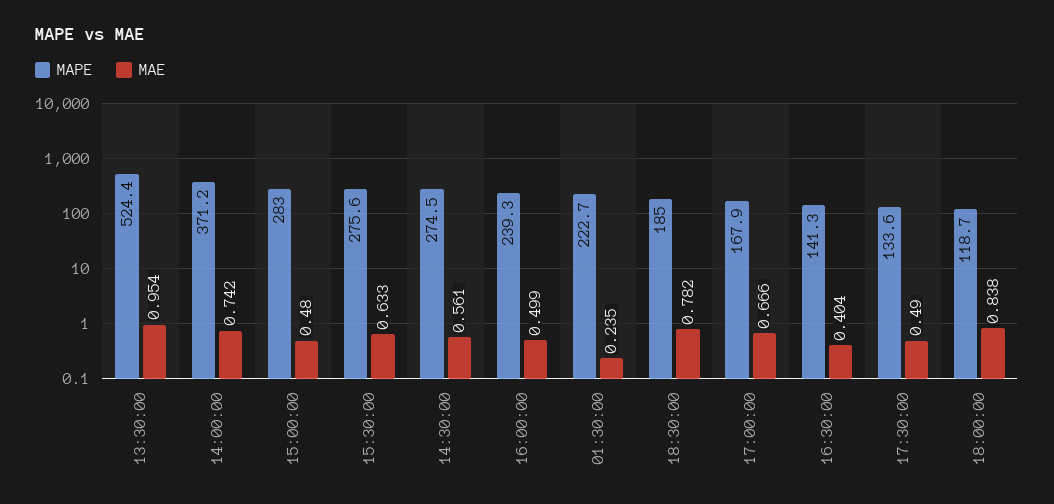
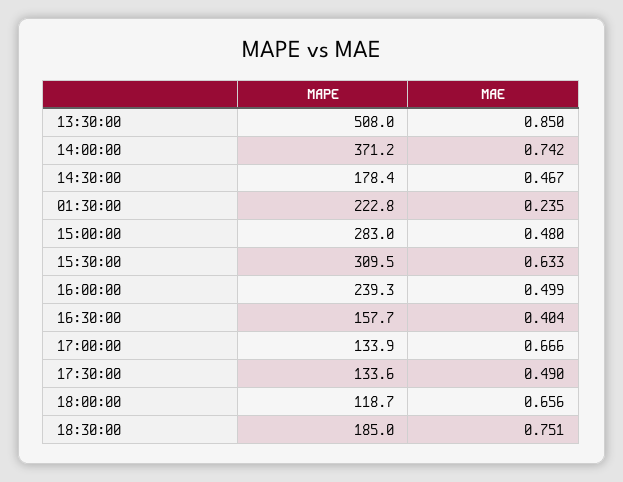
  {
    "MAPE": {
-     "13:30:00": 524.4,
+     "13:30:00": 508,
      "14:00:00": 371.2,
      "15:00:00": 283,
-     "15:30:00": 275.6,
+     "15:30:00": 309.5,
-     "14:30:00": 274.5,
+     "14:30:00": 178.4,
      "16:00:00": 239.3,
-     "01:30:00": 222.7,
+     "01:30:00": 222.8,
      "18:30:00": 185,
-     "17:00:00": 167.9,
+     "17:00:00": 133.9,
-     "16:30:00": 141.3,
+     "16:30:00": 157.7,
      "17:30:00": 133.6,
      "18:00:00": 118.7
    },
    "MAE": {
-     "13:30:00": 0.954,
+     "13:30:00": 0.85,
      "14:00:00": 0.742,
      "15:00:00": 0.48,
      "15:30:00": 0.633,
-     "14:30:00": 0.561,
+     "14:30:00": 0.467,
      "16:00:00": 0.499,
      "01:30:00": 0.235,
-     "18:30:00": 0.782,
+     "18:30:00": 0.751,
      "17:00:00": 0.666,
      "16:30:00": 0.404,
      "17:30:00": 0.49,
-     "18:00:00": 0.838
+     "18:00:00": 0.656
    }
  }

